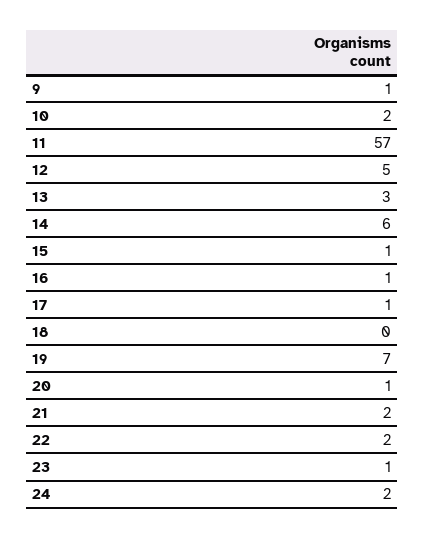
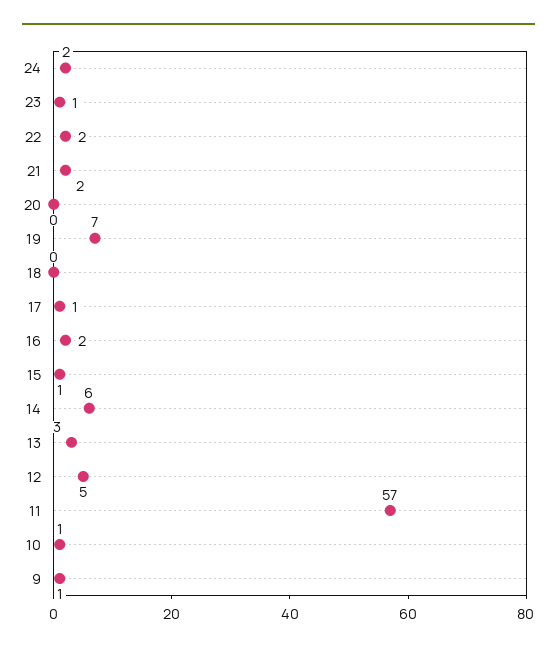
  {
    "9": 1,
-   "10": 2,
+   "10": 1,
    "11": 57,
    "12": 5,
    "13": 3,
    "14": 6,
    "15": 1,
-   "16": 1,
+   "16": 2,
    "17": 1,
    "18": 0,
    "19": 7,
-   "20": 1,
+   "20": 0,
    "21": 2,
    "22": 2,
    "23": 1,
    "24": 2
  }

